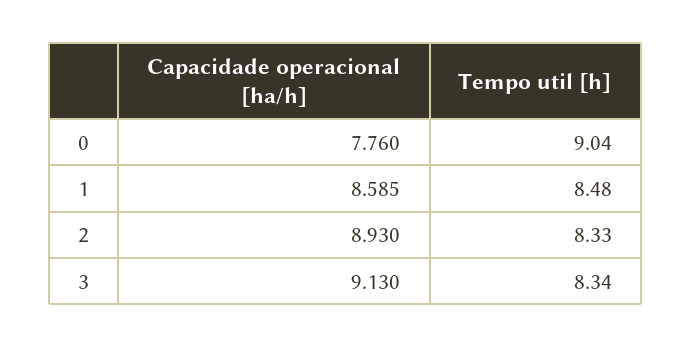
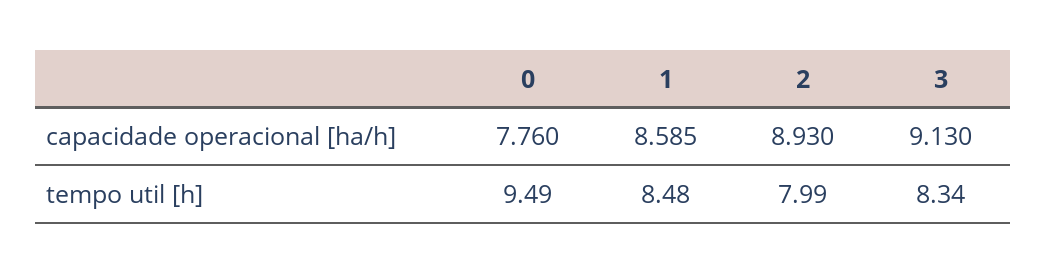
  {
    "Capacidade operacional [ha/h]": {
      "0": 7.76,
      "1": 8.585,
      "2": 8.93,
      "3": 9.13
    },
    "Tempo util [h]": {
-     "0": 9.04,
+     "0": 9.49,
      "1": 8.48,
-     "2": 8.33,
+     "2": 7.99,
      "3": 8.34
    }
  }

